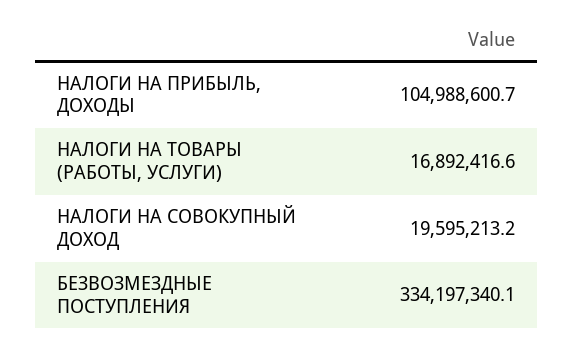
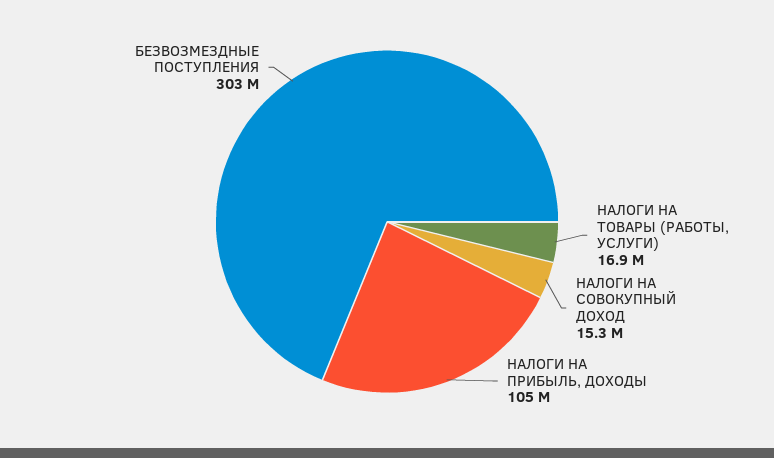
  {
    "НАЛОГИ НА ПРИБЫЛЬ, ДОХОДЫ": 104988600.7,
    "НАЛОГИ НА ТОВАРЫ (РАБОТЫ, УСЛУГИ)": 16892416.6,
-   "НАЛОГИ НА СОВОКУПНЫЙ ДОХОД": 19595213.2,
+   "НАЛОГИ НА СОВОКУПНЫЙ ДОХОД": 15300000,
-   "БЕЗВОЗМЕЗДНЫЕ ПОСТУПЛЕНИЯ": 334197340.1
+   "БЕЗВОЗМЕЗДНЫЕ ПОСТУПЛЕНИЯ": 303000000
  }

